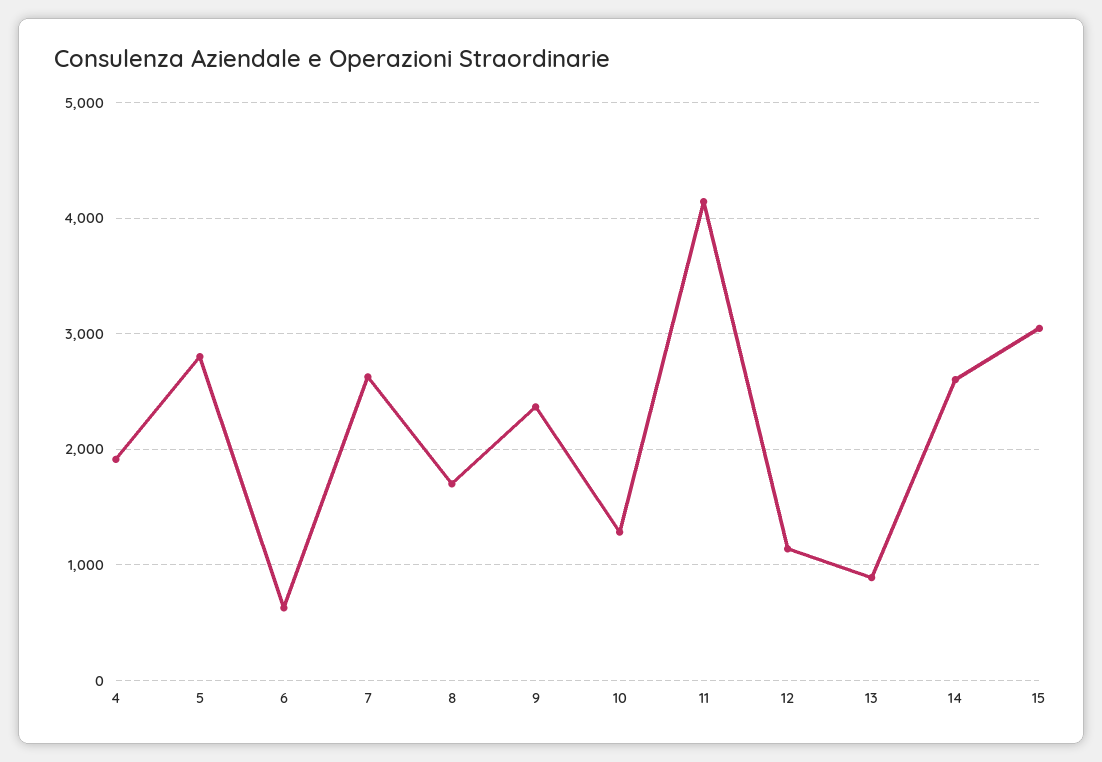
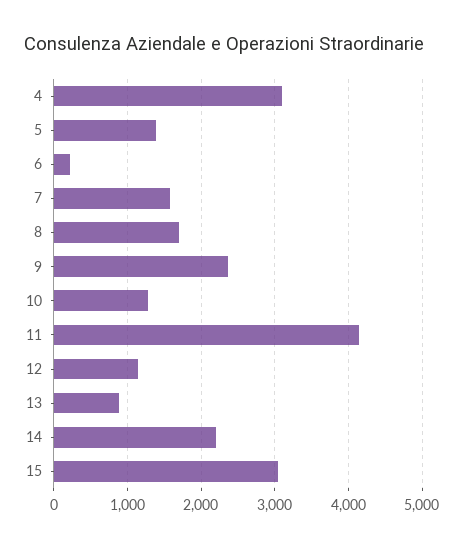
  {
-   "4": 1900,
+   "4": 3100,
-   "5": 2800,
+   "5": 1400,
-   "6": 600,
+   "6": 200,
-   "7": 2600,
+   "7": 1600,
    "8": 1700,
    "9": 2400,
    "10": 1300,
    "11": 4100,
    "12": 1100,
    "13": 900,
-   "14": 2600,
+   "14": 2200,
    "15": 3000
  }

